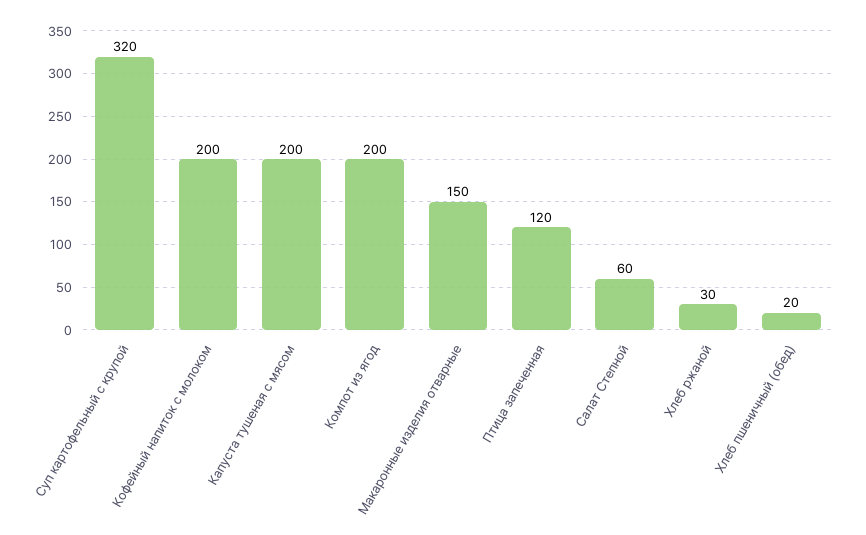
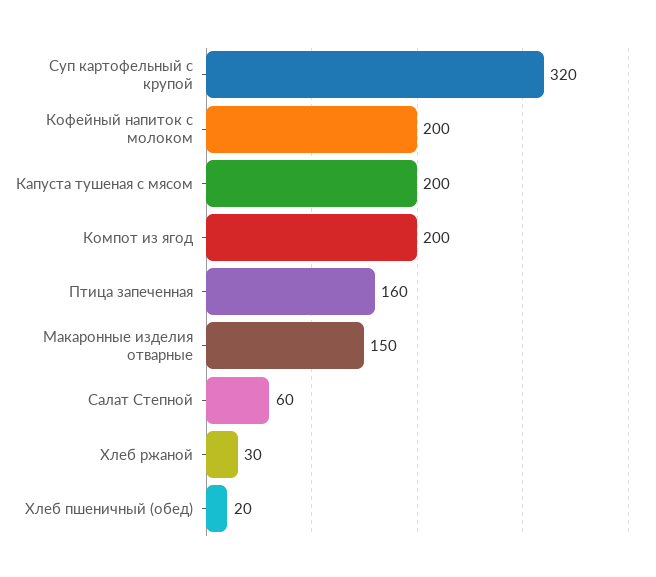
  {
    "Суп картофельный с крупой": 320,
    "Кофейный напиток с молоком": 200,
    "Капуста тушеная с мясом": 200,
    "Компот из ягод": 200,
    "Макаронные изделия отварные": 150,
-   "Птица запеченная": 120,
+   "Птица запеченная": 160,
    "Салат Степной": 60,
    "Хлеб ржаной": 30,
    "Хлеб пшеничный (обед)": 20
  }

